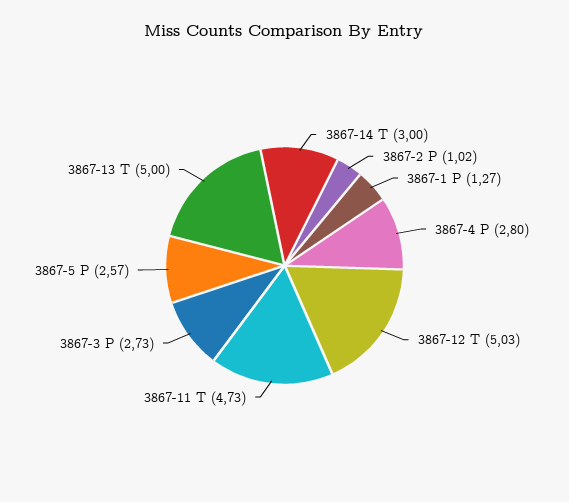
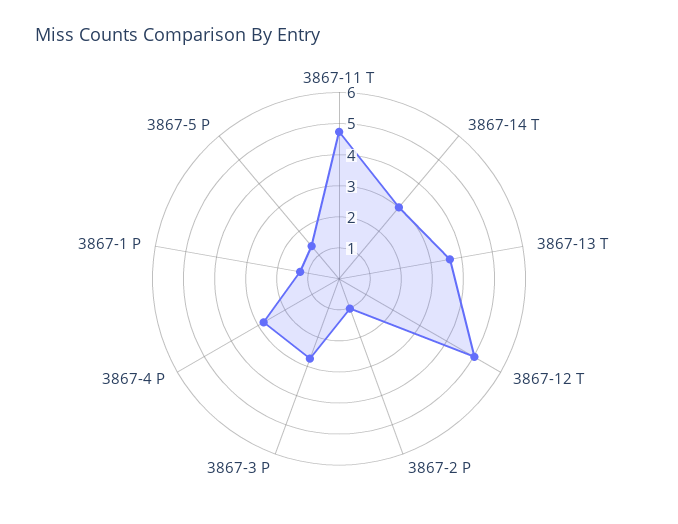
  {
    "3867-14 T": 3,
    "3867-2 P": 1.02,
    "3867-1 P": 1.27,
    "3867-4 P": 2.8,
    "3867-12 T": 5.03,
    "3867-11 T": 4.73,
    "3867-3 P": 2.73,
-   "3867-5 P": 2.57,
+   "3867-5 P": 1.5,
-   "3867-13 T": 5
+   "3867-13 T": 3.5
  }

